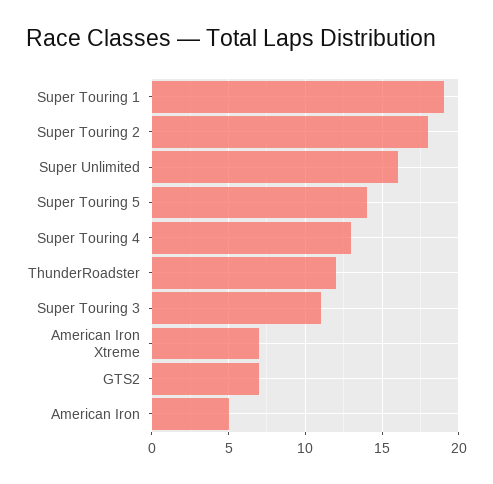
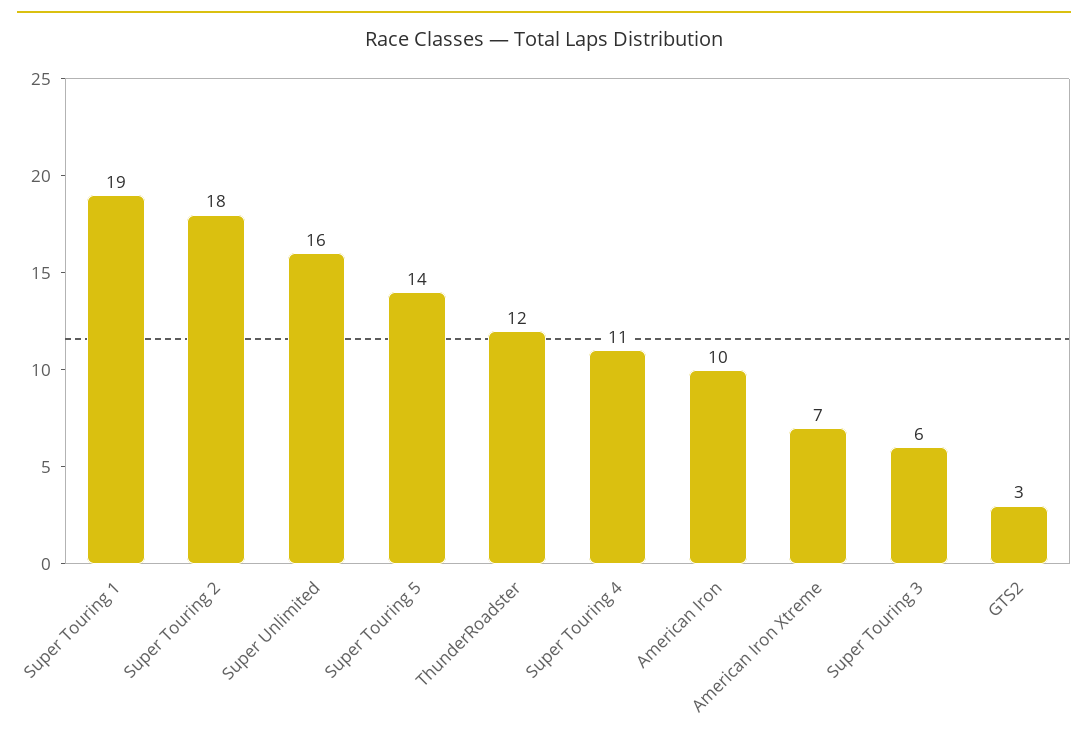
  {
    "Super Touring 1": 19,
    "Super Touring 2": 18,
    "Super Unlimited": 16,
    "Super Touring 5": 14,
-   "Super Touring 4": 13,
+   "Super Touring 4": 11,
    "ThunderRoadster": 12,
-   "Super Touring 3": 11,
+   "Super Touring 3": 6,
    "American Iron Xtreme": 7,
-   "GTS2": 7,
+   "GTS2": 3,
-   "American Iron": 5
+   "American Iron": 10
  }

